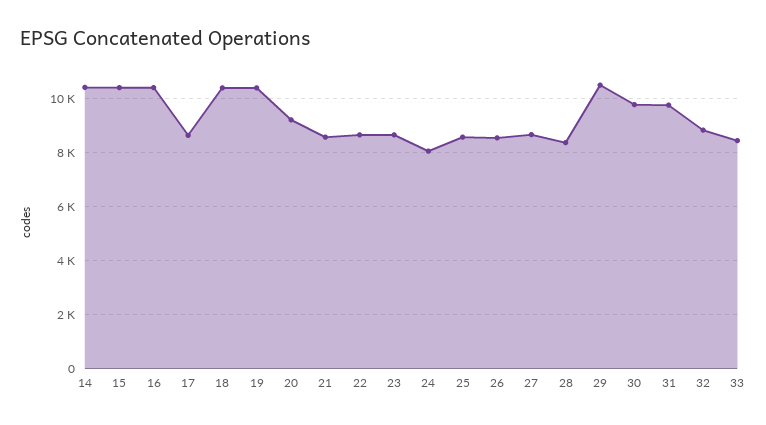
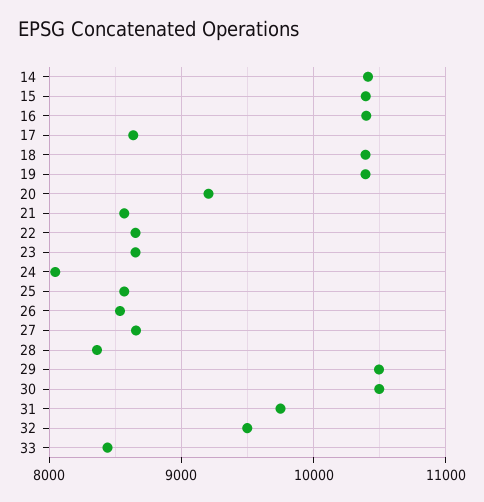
  {
    "14": 10400,
    "15": 10400,
    "16": 10400,
    "17": 8600,
    "18": 10400,
    "19": 10400,
    "20": 9200,
    "21": 8600,
    "22": 8700,
    "23": 8700,
    "24": 8000,
    "25": 8600,
    "26": 8500,
    "27": 8700,
    "28": 8400,
    "29": 10500,
-   "30": 9750,
+   "30": 10500,
    "31": 9800,
-   "32": 8750,
+   "32": 9500,
    "33": 8400
  }

